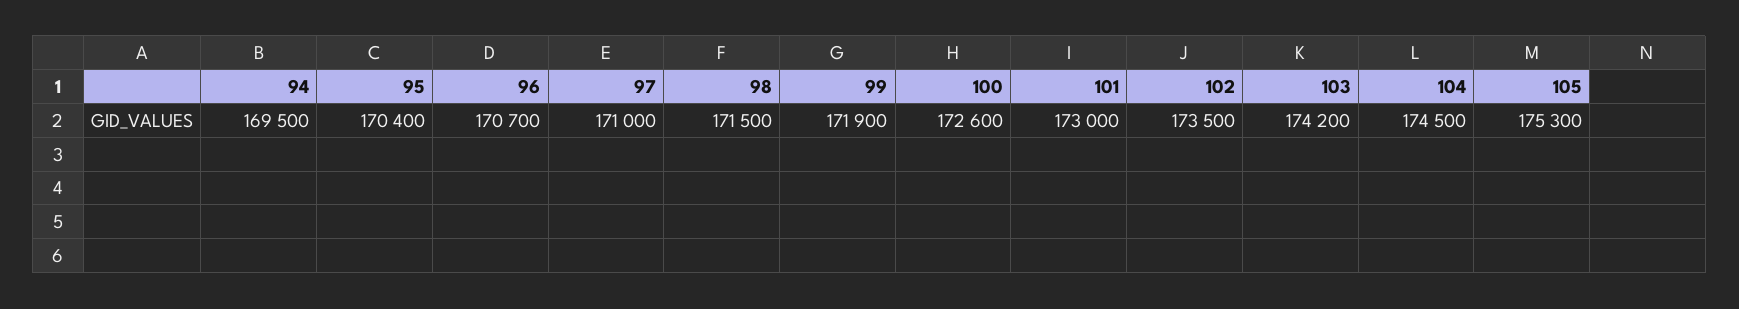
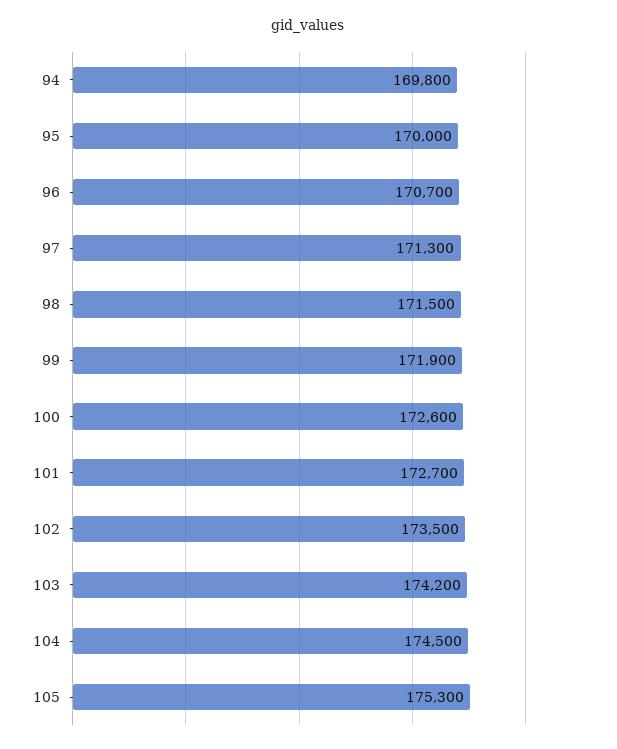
  {
-   "94": 169500,
+   "94": 169800,
-   "95": 170400,
+   "95": 170000,
    "96": 170700,
-   "97": 171000,
+   "97": 171300,
    "98": 171500,
    "99": 171900,
    "100": 172600,
-   "101": 173000,
+   "101": 172700,
    "102": 173500,
    "103": 174200,
    "104": 174500,
    "105": 175300
  }

